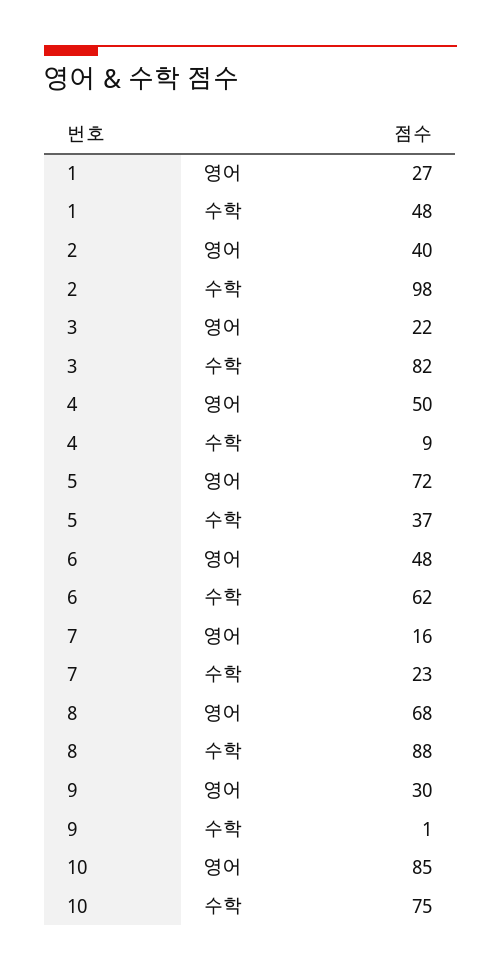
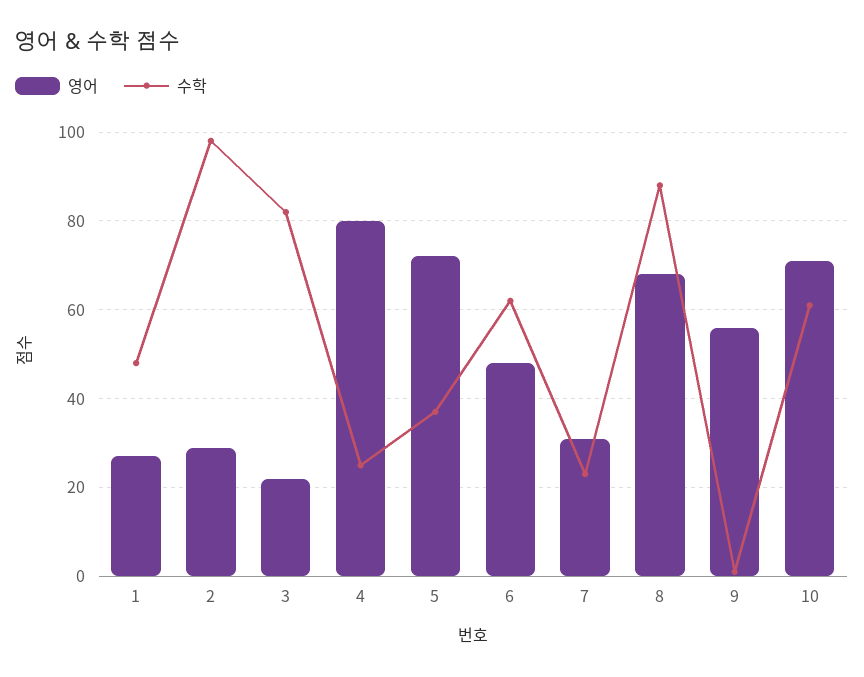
  {
    "영어": {
      "1": 27,
-     "2": 40,
+     "2": 30,
      "3": 22,
-     "4": 50,
+     "4": 80,
      "5": 72,
      "6": 48,
-     "7": 16,
+     "7": 30,
      "8": 68,
-     "9": 30,
+     "9": 55,
-     "10": 85
+     "10": 70
    },
    "수학": {
      "1": 48,
      "2": 98,
      "3": 82,
-     "4": 9,
+     "4": 25,
      "5": 37,
      "6": 62,
      "7": 23,
      "8": 88,
      "9": 1,
-     "10": 75
+     "10": 60
    }
  }

